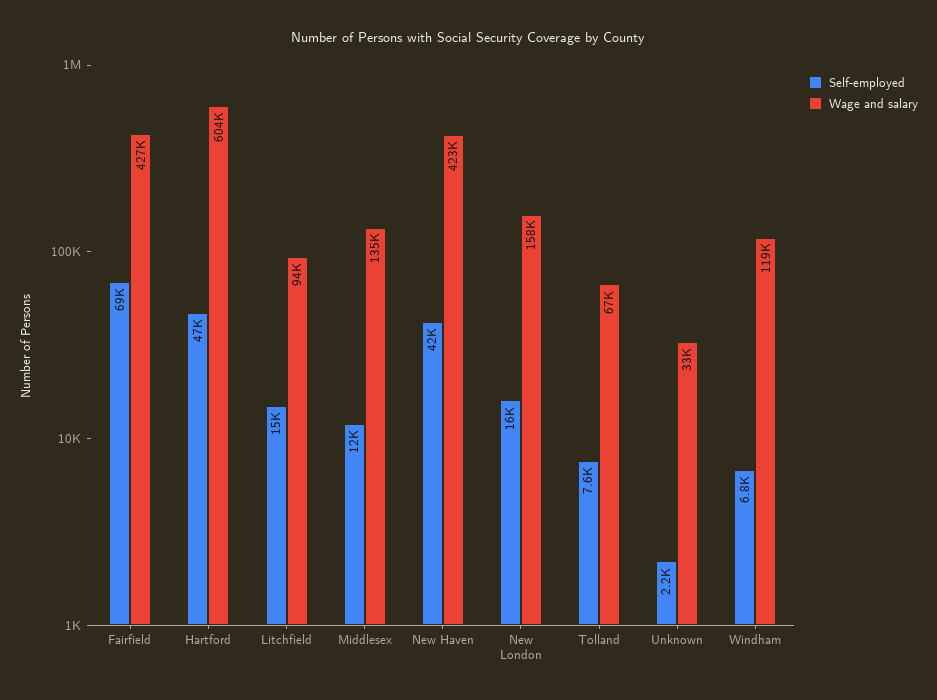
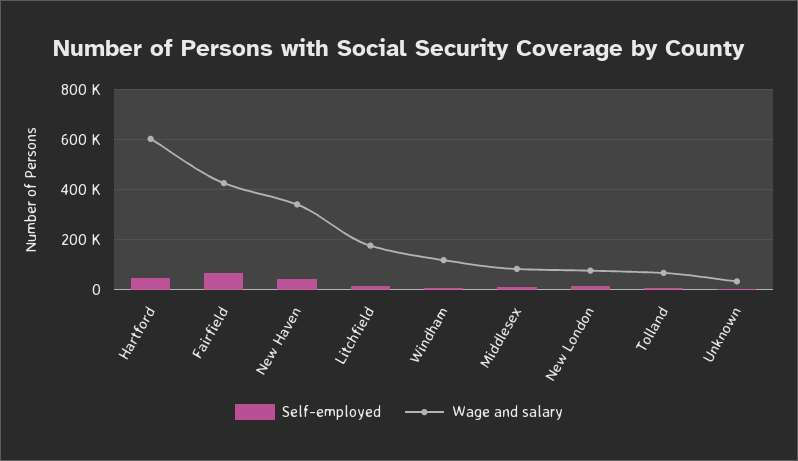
  {
    "Self-employed": {
      "Fairfield": 69000,
      "Hartford": 47000,
      "Litchfield": 15000,
      "Middlesex": 12000,
      "New Haven": 42000,
      "New London": 16000,
      "Tolland": 7600,
      "Unknown": 2200,
      "Windham": 6800
    },
    "Wage and salary": {
      "Fairfield": 427000,
      "Hartford": 604000,
-     "Litchfield": 94000,
+     "Litchfield": 175000,
-     "Middlesex": 135000,
+     "Middlesex": 75000,
-     "New Haven": 423000,
+     "New Haven": 350000,
-     "New London": 158000,
+     "New London": 75000,
      "Tolland": 67000,
      "Unknown": 33000,
      "Windham": 119000
    }
  }

